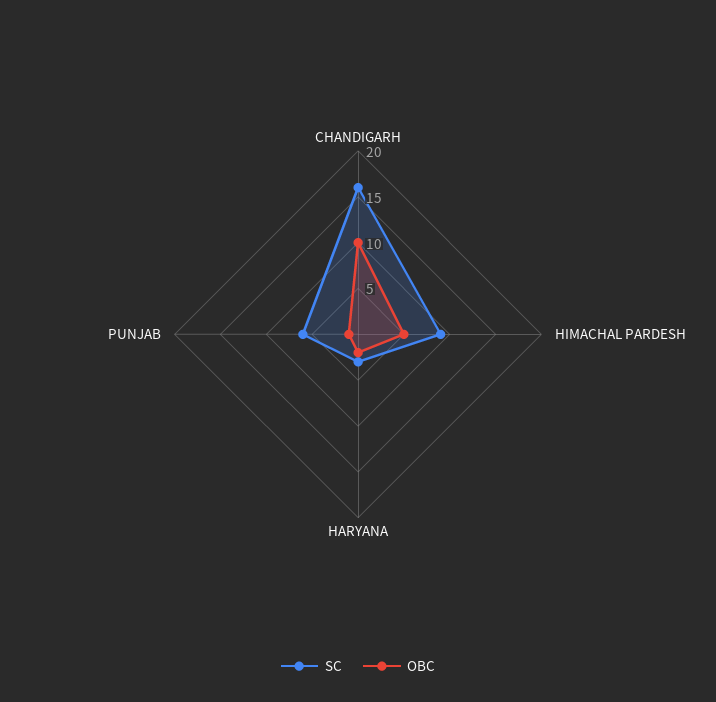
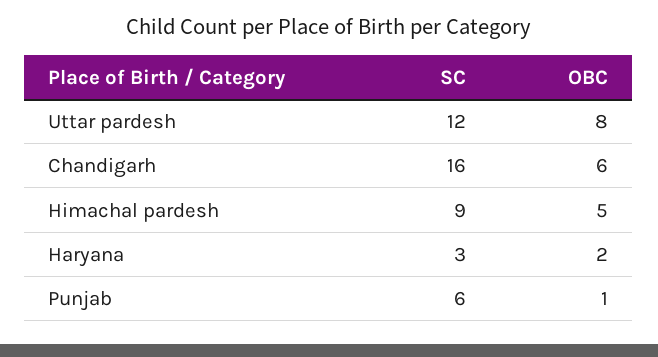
  {
    "SC": {
      "CHANDIGARH": 16,
      "HIMACHAL PARDESH": 9,
      "HARYANA": 3,
-     "PUNJAB": 6
+     "PUNJAB": 6,
+     "Uttar pardesh": 12
    },
    "OBC": {
-     "CHANDIGARH": 10,
+     "CHANDIGARH": 6,
      "HIMACHAL PARDESH": 5,
      "HARYANA": 2,
-     "PUNJAB": 1
+     "PUNJAB": 1,
+     "Uttar pardesh": 8
    }
  }

